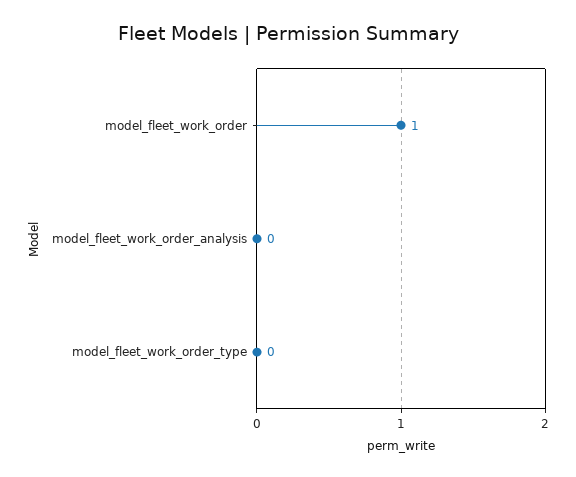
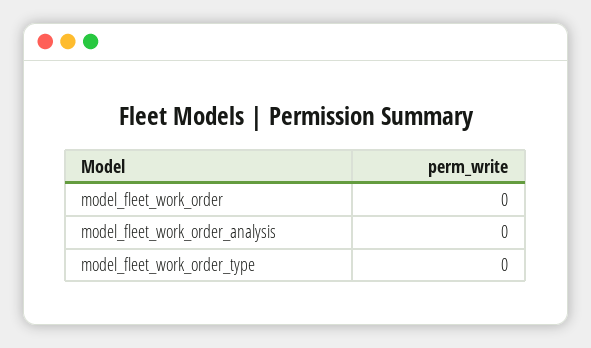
  {
-   "model_fleet_work_order": 1,
+   "model_fleet_work_order": 0,
    "model_fleet_work_order_analysis": 0,
    "model_fleet_work_order_type": 0
  }

